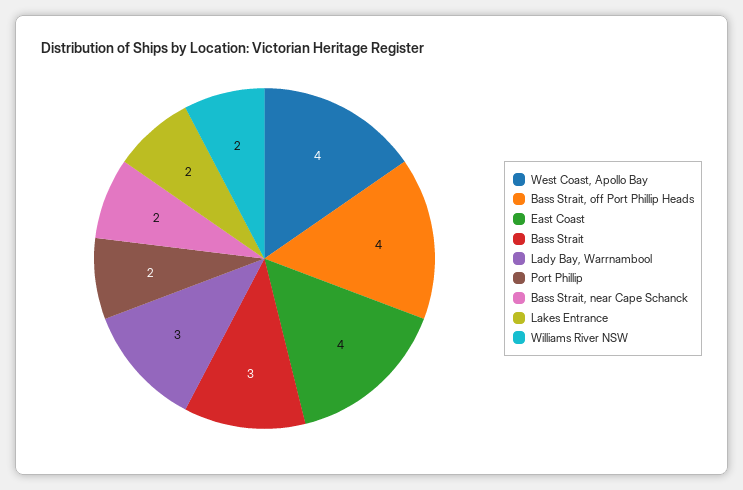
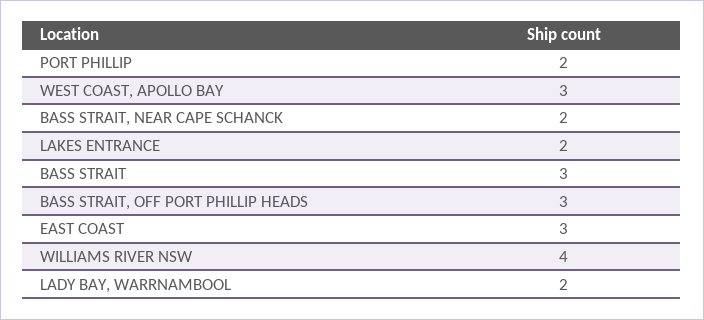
  {
-   "West Coast, Apollo Bay": 4,
+   "West Coast, Apollo Bay": 3,
-   "Bass Strait, off Port Phillip Heads": 4,
+   "Bass Strait, off Port Phillip Heads": 3,
-   "East Coast": 4,
+   "East Coast": 3,
    "Bass Strait": 3,
-   "Lady Bay, Warrnambool": 3,
+   "Lady Bay, Warrnambool": 2,
    "Port Phillip": 2,
    "Bass Strait, near Cape Schanck": 2,
    "Lakes Entrance": 2,
-   "Williams River NSW": 2
+   "Williams River NSW": 4
  }

